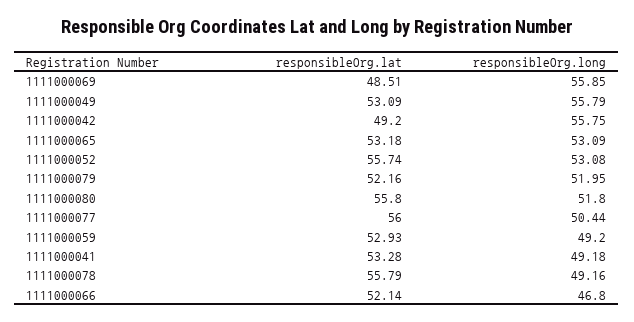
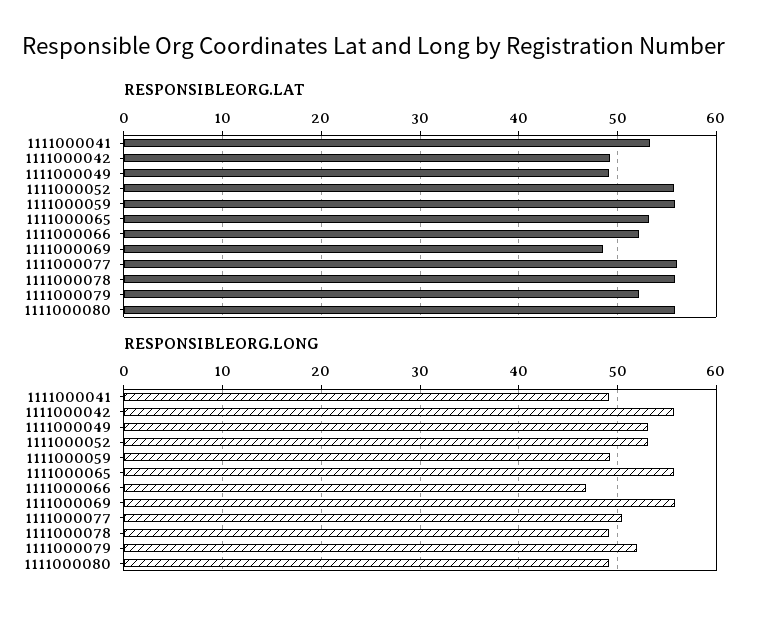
  {
    "responsibleOrg.lat": {
      "1111000069": 48.51,
-     "1111000049": 53.09,
+     "1111000049": 49,
      "1111000042": 49.2,
      "1111000065": 53.18,
      "1111000052": 55.74,
      "1111000079": 52.16,
      "1111000080": 55.8,
      "1111000077": 56,
-     "1111000059": 52.93,
+     "1111000059": 56,
      "1111000041": 53.28,
      "1111000078": 55.79,
      "1111000066": 52.14
    },
    "responsibleOrg.long": {
      "1111000069": 55.85,
-     "1111000049": 55.79,
+     "1111000049": 53,
      "1111000042": 55.75,
-     "1111000065": 53.09,
+     "1111000065": 56,
      "1111000052": 53.08,
      "1111000079": 51.95,
-     "1111000080": 51.8,
+     "1111000080": 49,
      "1111000077": 50.44,
      "1111000059": 49.2,
      "1111000041": 49.18,
      "1111000078": 49.16,
      "1111000066": 46.8
    }
  }

